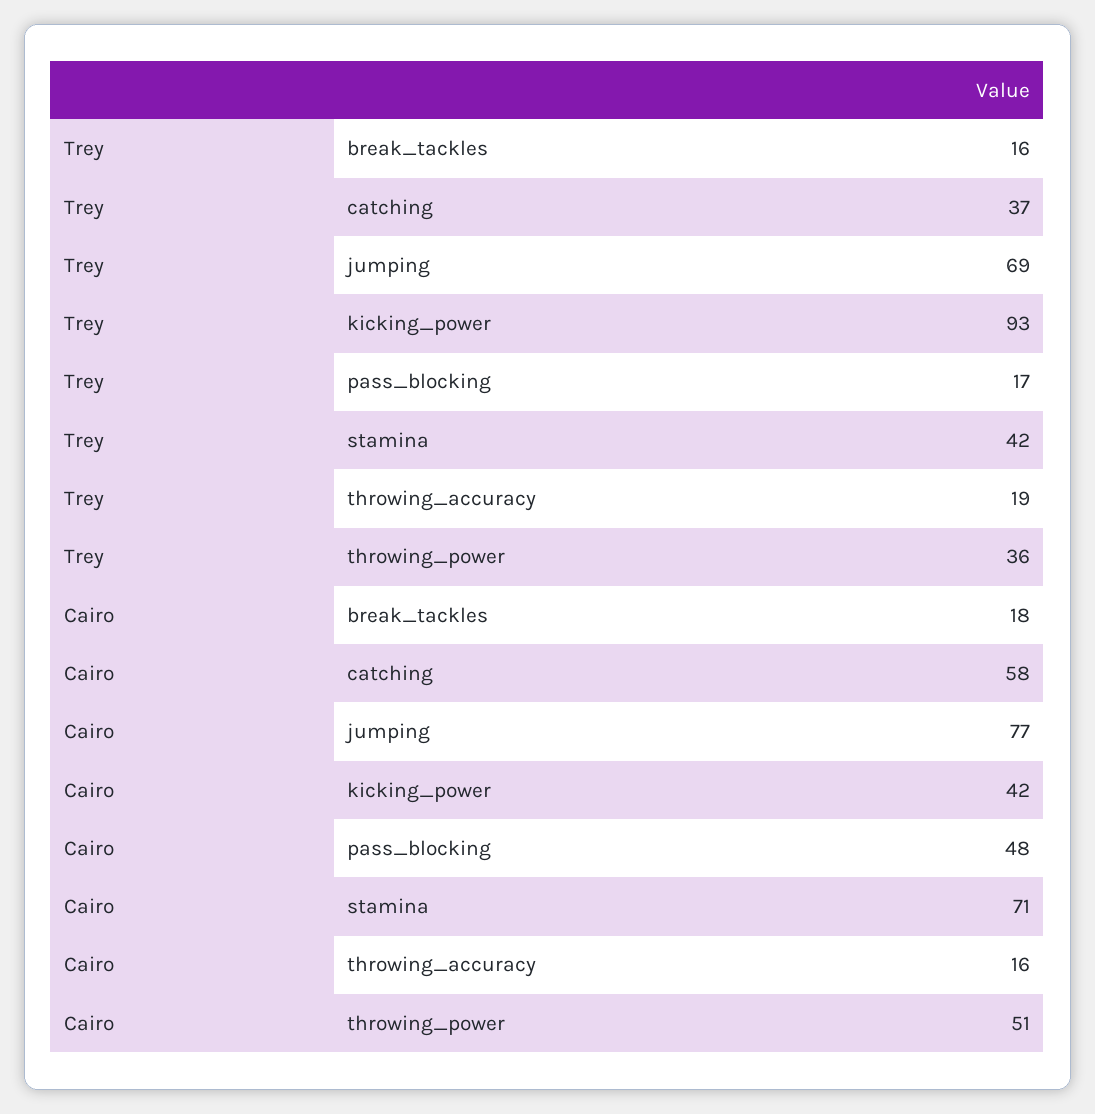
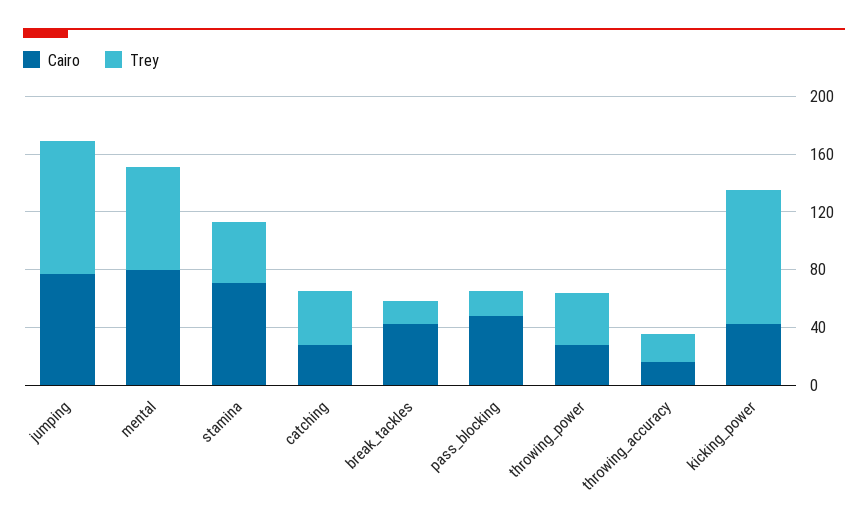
  {
    "Trey": {
      "break_tackles": 16,
      "catching": 37,
-     "jumping": 69,
+     "jumping": 90,
      "kicking_power": 93,
      "pass_blocking": 17,
      "stamina": 42,
      "throwing_accuracy": 19,
-     "throwing_power": 36
+     "throwing_power": 36,
+     "mental": 70
    },
    "Cairo": {
-     "break_tackles": 18,
+     "break_tackles": 40,
-     "catching": 58,
+     "catching": 30,
      "jumping": 77,
      "kicking_power": 42,
      "pass_blocking": 48,
      "stamina": 71,
      "throwing_accuracy": 16,
-     "throwing_power": 51
+     "throwing_power": 30,
+     "mental": 80
    }
  }

